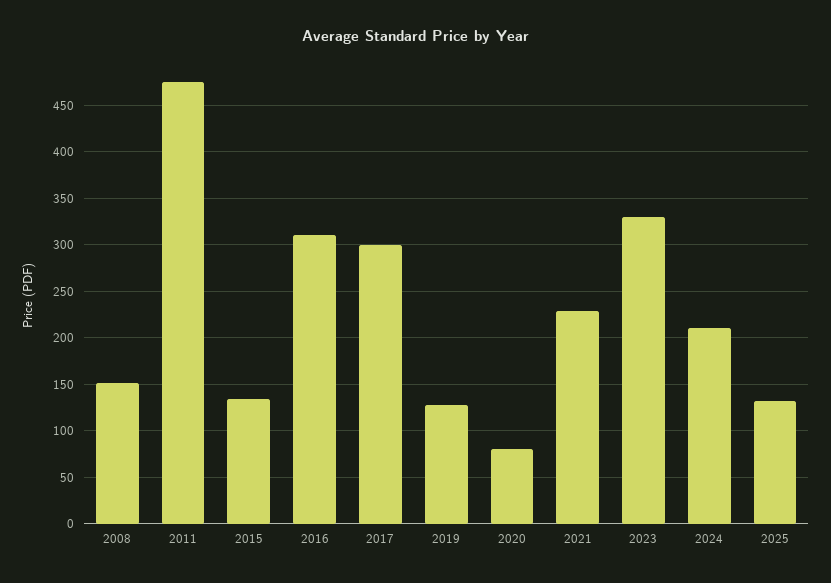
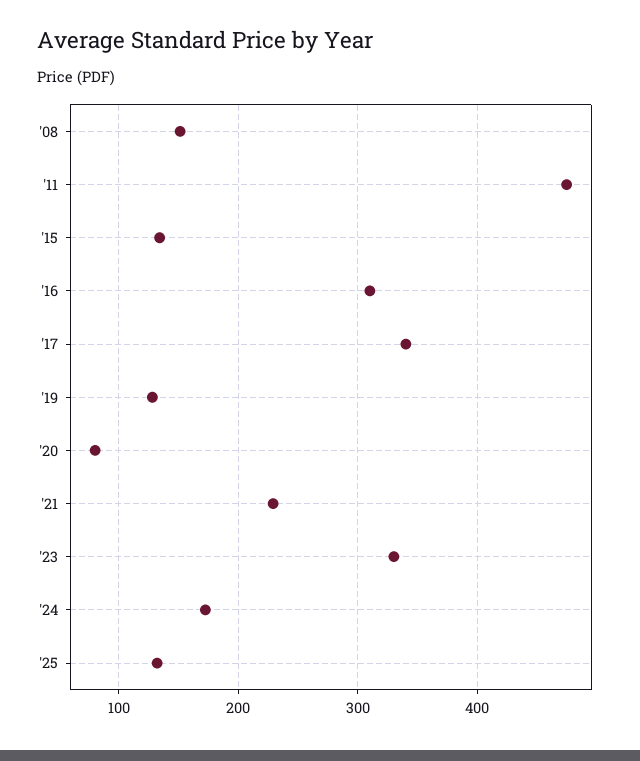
  {
    "2008": 150,
    "2011": 470,
    "2015": 130,
    "2016": 310,
-   "2017": 300,
+   "2017": 340,
    "2019": 130,
    "2020": 80,
    "2021": 230,
    "2023": 330,
-   "2024": 210,
+   "2024": 170,
    "2025": 130
  }

